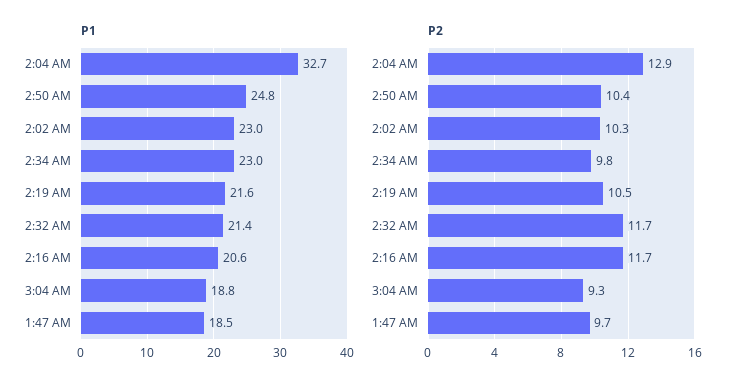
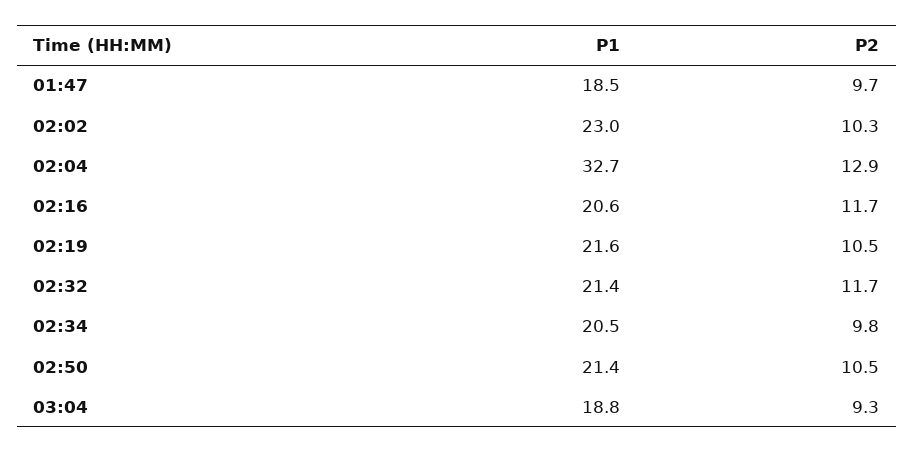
  {
    "P1": {
      "2:04 AM": 32.7,
-     "2:50 AM": 24.8,
+     "2:50 AM": 21.4,
      "2:02 AM": 23,
-     "2:34 AM": 23,
+     "2:34 AM": 20.5,
      "2:19 AM": 21.6,
      "2:32 AM": 21.4,
      "2:16 AM": 20.6,
      "3:04 AM": 18.8,
      "1:47 AM": 18.5
    },
    "P2": {
      "2:04 AM": 12.9,
-     "2:50 AM": 10.4,
+     "2:50 AM": 10.5,
      "2:02 AM": 10.3,
      "2:34 AM": 9.8,
      "2:19 AM": 10.5,
      "2:32 AM": 11.7,
      "2:16 AM": 11.7,
      "3:04 AM": 9.3,
      "1:47 AM": 9.7
    }
  }

